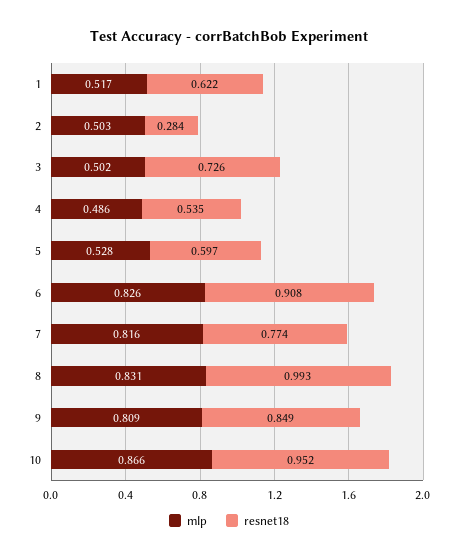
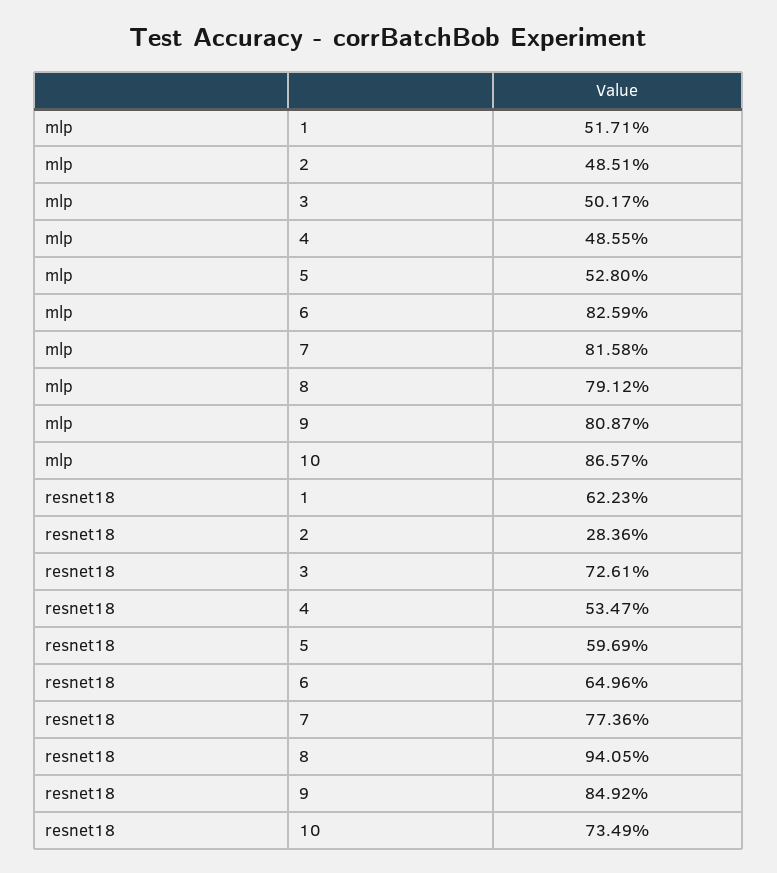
  {
    "mlp": {
      "1": 0.5171,
-     "2": 0.503,
+     "2": 0.4851,
      "3": 0.5017,
      "4": 0.4855,
      "5": 0.528,
      "6": 0.8259,
      "7": 0.8158,
-     "8": 0.831,
+     "8": 0.7912,
      "9": 0.8087,
      "10": 0.8657
    },
    "resnet18": {
      "1": 0.6223,
      "2": 0.2836,
      "3": 0.7261,
      "4": 0.5347,
      "5": 0.5969,
-     "6": 0.908,
+     "6": 0.6496,
      "7": 0.7736,
-     "8": 0.993,
+     "8": 0.9405,
      "9": 0.8492,
-     "10": 0.952
+     "10": 0.7349
    }
  }

